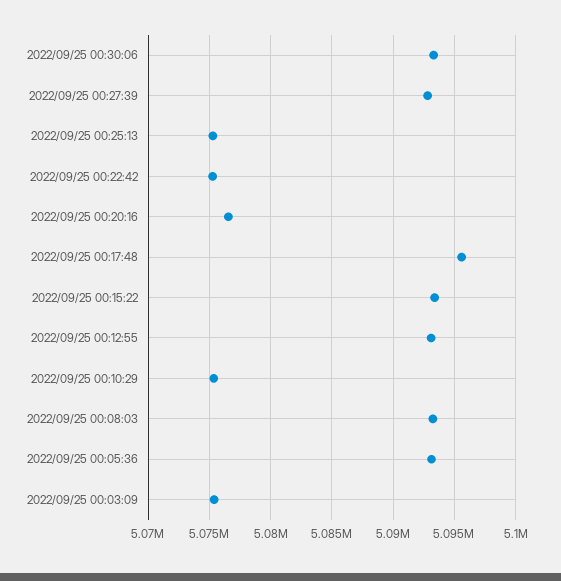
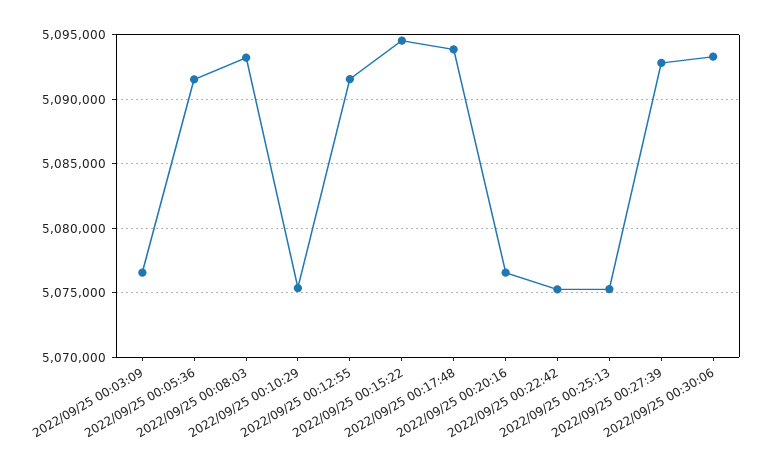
  {
    "2022/09/25 00:30:06": 5093500,
    "2022/09/25 00:27:39": 5093000,
    "2022/09/25 00:25:13": 5075500,
    "2022/09/25 00:22:42": 5075500,
    "2022/09/25 00:20:16": 5076500,
-   "2022/09/25 00:17:48": 5095500,
+   "2022/09/25 00:17:48": 5094000,
-   "2022/09/25 00:15:22": 5093500,
+   "2022/09/25 00:15:22": 5094500,
-   "2022/09/25 00:12:55": 5093000,
+   "2022/09/25 00:12:55": 5091500,
    "2022/09/25 00:10:29": 5075500,
    "2022/09/25 00:08:03": 5093000,
-   "2022/09/25 00:05:36": 5093000,
+   "2022/09/25 00:05:36": 5091500,
-   "2022/09/25 00:03:09": 5075500
+   "2022/09/25 00:03:09": 5076500
  }

